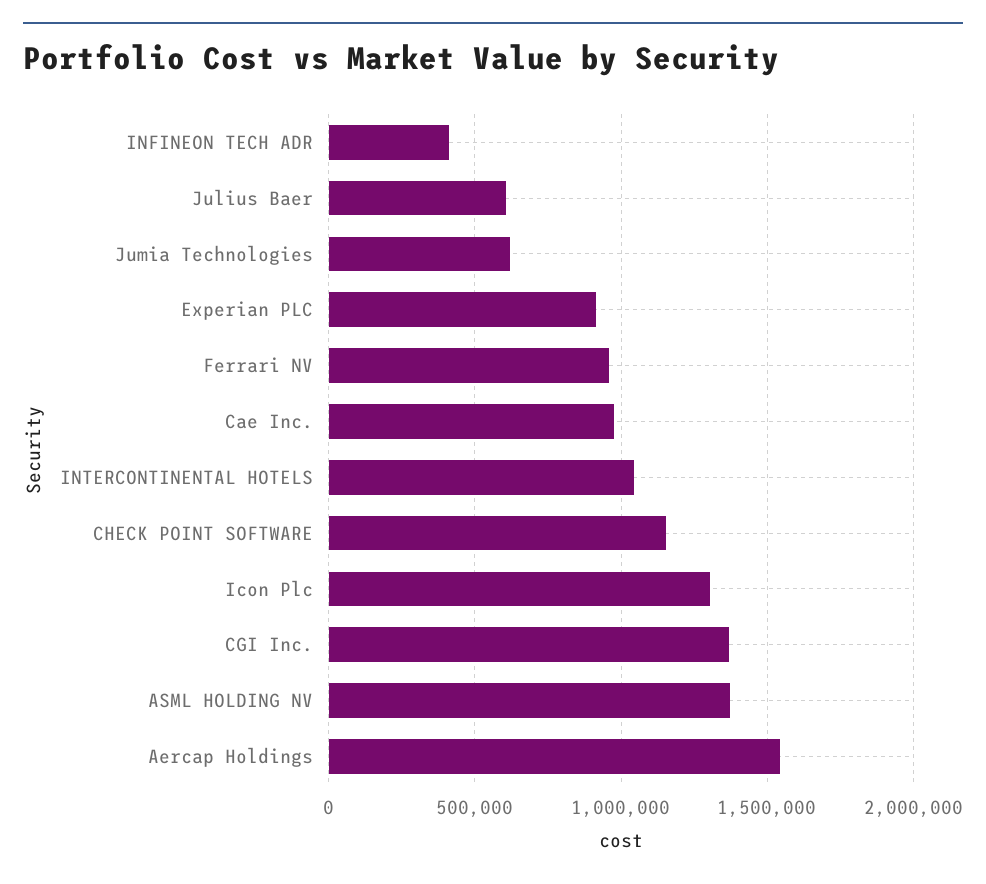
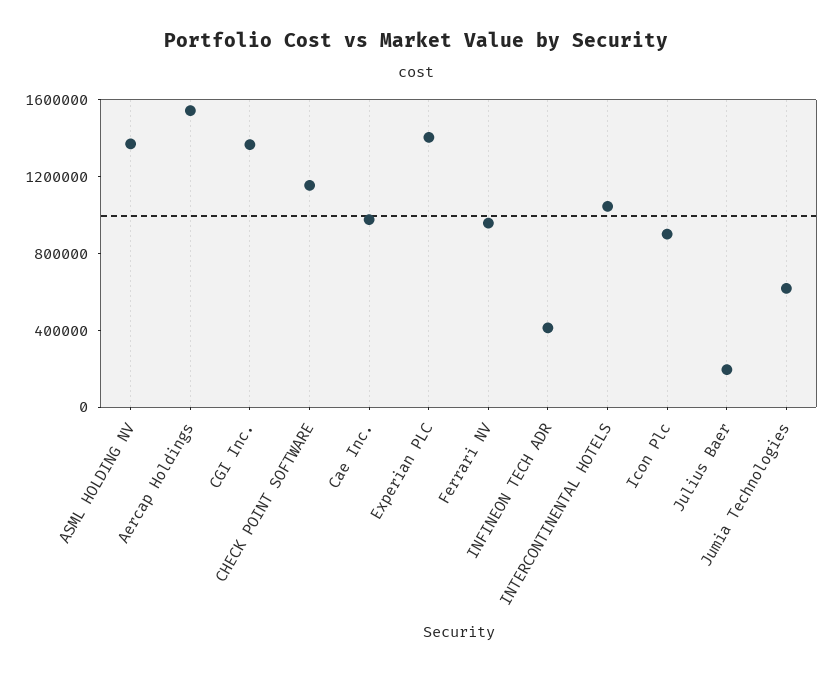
  {
    "INFINEON TECH ADR": 400000,
-   "Julius Baer": 600000,
+   "Julius Baer": 200000,
    "Jumia Technologies": 600000,
-   "Experian PLC": 900000,
+   "Experian PLC": 1400000,
    "Ferrari NV": 950000,
    "Cae Inc.": 1000000,
    "INTERCONTINENTAL HOTELS": 1050000,
    "CHECK POINT SOFTWARE": 1150000,
-   "Icon Plc": 1300000,
+   "Icon Plc": 900000,
    "CGI Inc.": 1350000,
    "ASML HOLDING NV": 1350000,
    "Aercap Holdings": 1550000
  }

